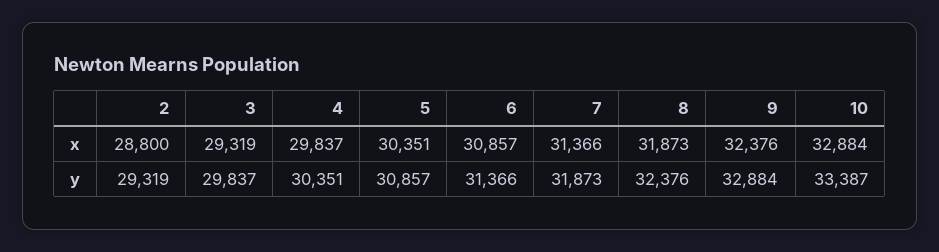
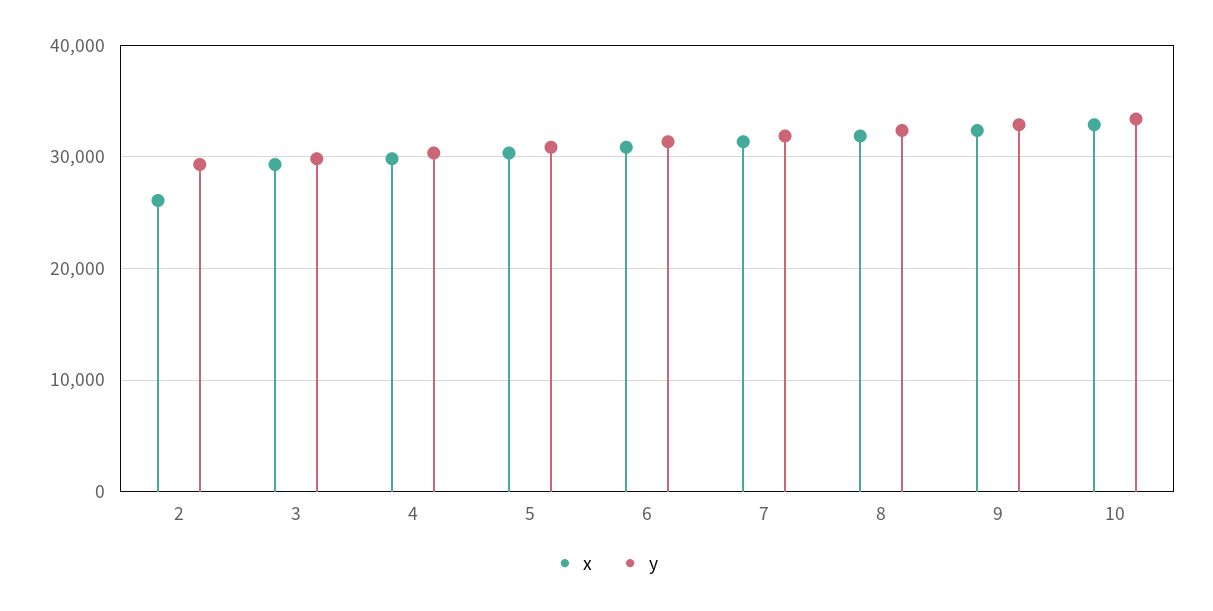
  {
    "x": {
-     "2": 28800,
+     "2": 26000,
      "3": 29319,
      "4": 29837,
      "5": 30351,
      "6": 30857,
      "7": 31366,
      "8": 31873,
      "9": 32376,
      "10": 32884
    },
    "y": {
      "2": 29319,
      "3": 29837,
      "4": 30351,
      "5": 30857,
      "6": 31366,
      "7": 31873,
      "8": 32376,
      "9": 32884,
      "10": 33387
    }
  }

